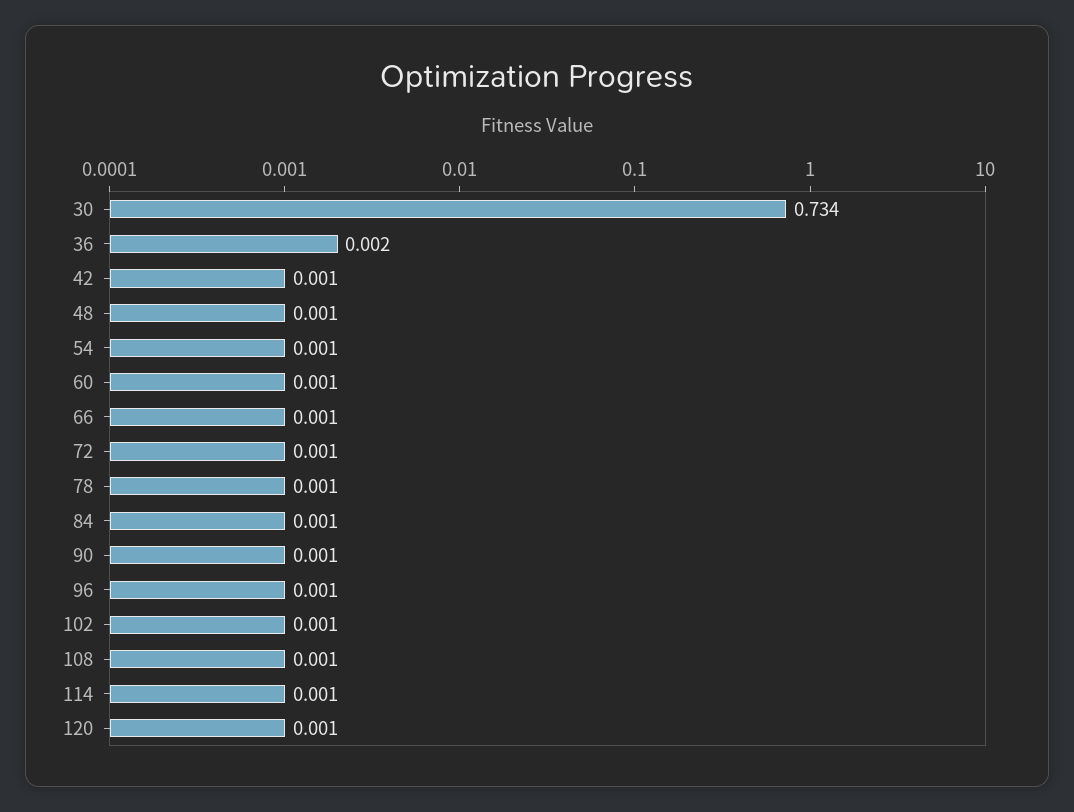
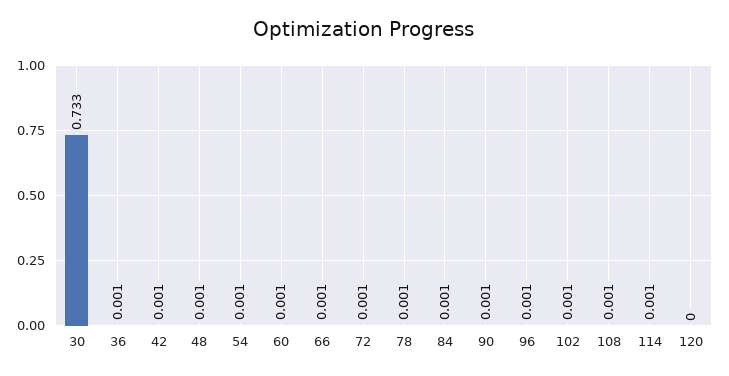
  {
-   "30": 0.734,
+   "30": 0.733,
-   "36": 0.002,
+   "36": 0.001,
    "42": 0.001,
    "48": 0.001,
    "54": 0.001,
    "60": 0.001,
    "66": 0.001,
    "72": 0.001,
    "78": 0.001,
    "84": 0.001,
    "90": 0.001,
    "96": 0.001,
    "102": 0.001,
    "108": 0.001,
    "114": 0.001,
-   "120": 0.001
+   "120": 0
  }

